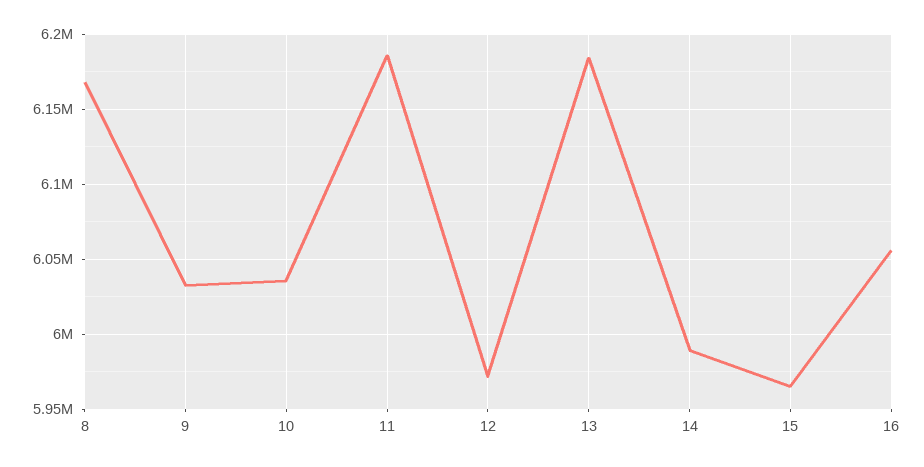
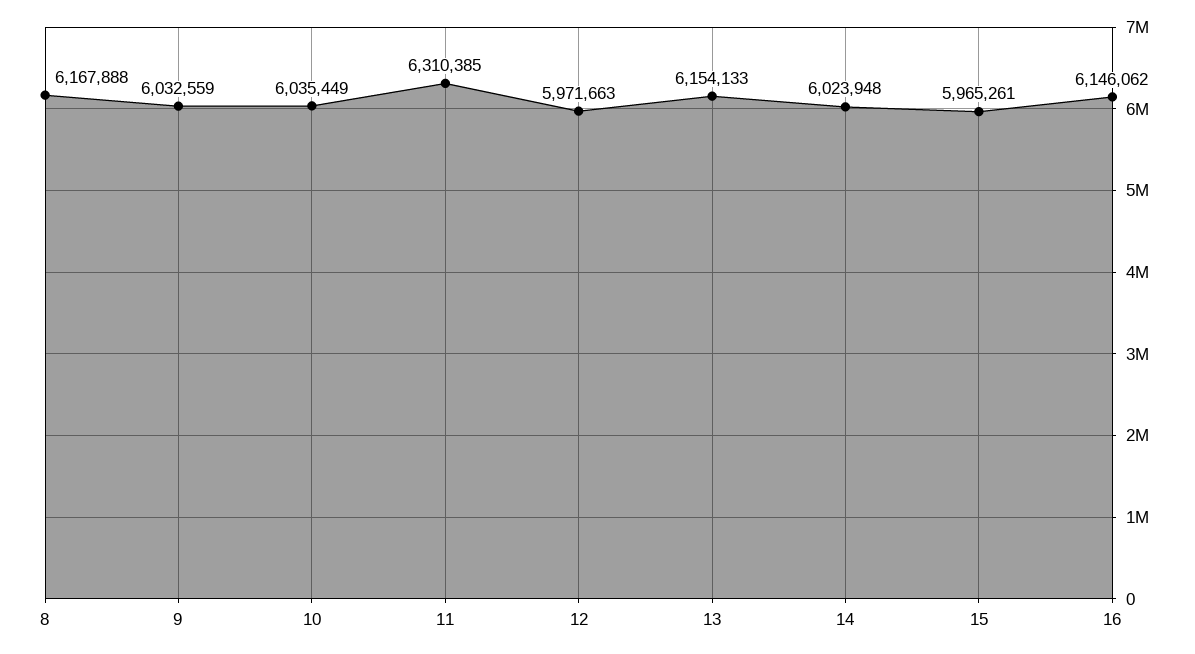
  {
    "8": 6167888,
    "9": 6032559,
    "10": 6035449,
-   "11": 6185000,
+   "11": 6310385,
    "12": 5971663,
-   "13": 6185000,
+   "13": 6154133,
-   "14": 5990000,
+   "14": 6023948,
    "15": 5965261,
-   "16": 6055000
+   "16": 6146062
  }

